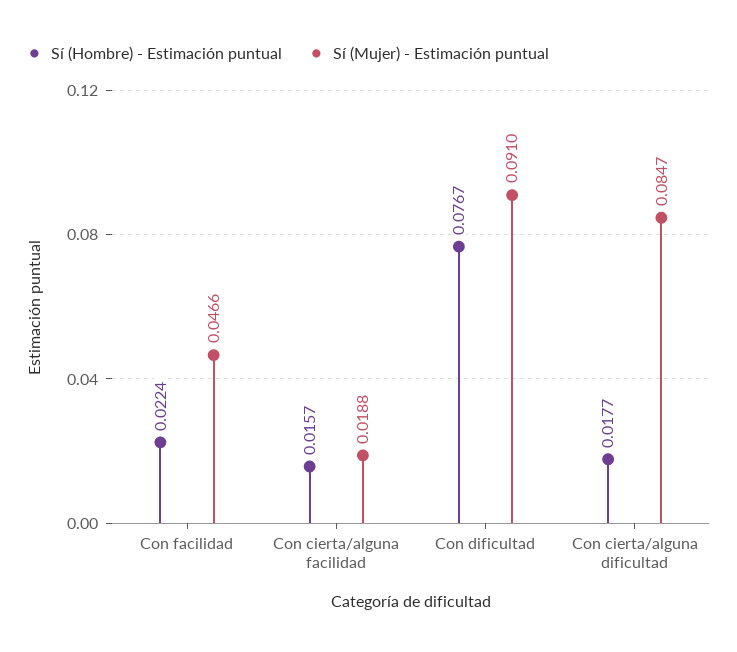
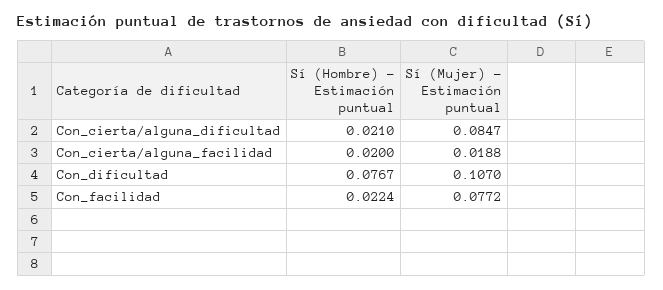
  {
    "Sí (Hombre) - Estimación puntual": {
      "Con facilidad": 0.0224,
-     "Con cierta/alguna facilidad": 0.0157,
+     "Con cierta/alguna facilidad": 0.02,
      "Con dificultad": 0.0767,
-     "Con cierta/alguna dificultad": 0.0177
+     "Con cierta/alguna dificultad": 0.021
    },
    "Sí (Mujer) - Estimación puntual": {
-     "Con facilidad": 0.0466,
+     "Con facilidad": 0.0772,
      "Con cierta/alguna facilidad": 0.0188,
-     "Con dificultad": 0.091,
+     "Con dificultad": 0.107,
      "Con cierta/alguna dificultad": 0.0847
    }
  }

